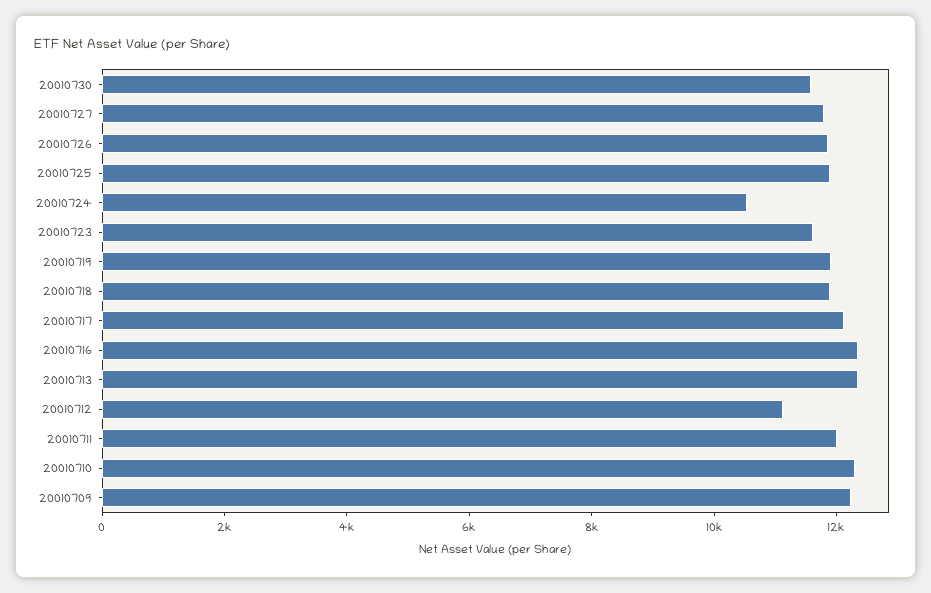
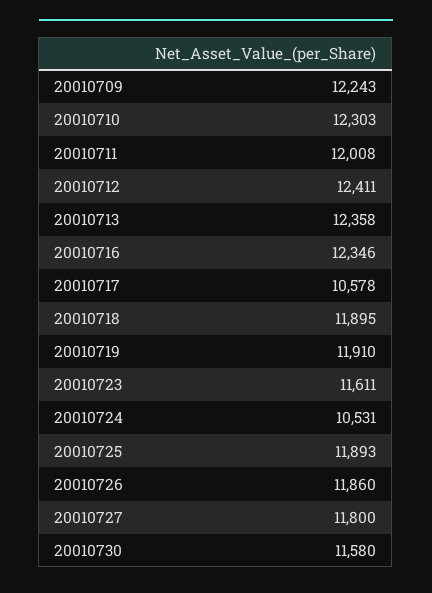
  {
    "20010730": 11580,
    "20010727": 11800,
    "20010726": 11860,
    "20010725": 11893,
    "20010724": 10531,
    "20010723": 11611,
    "20010719": 11910,
    "20010718": 11895,
-   "20010717": 12000,
+   "20010717": 10578,
    "20010716": 12346,
    "20010713": 12358,
-   "20010712": 11000,
+   "20010712": 12411,
    "20010711": 12008,
    "20010710": 12303,
    "20010709": 12243
  }

